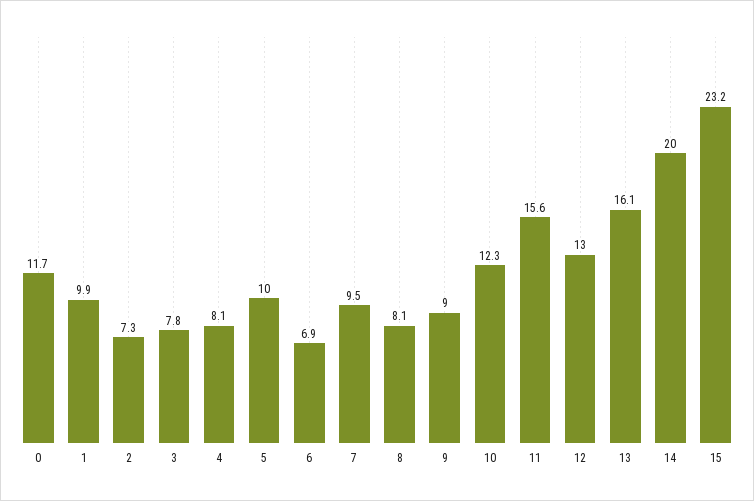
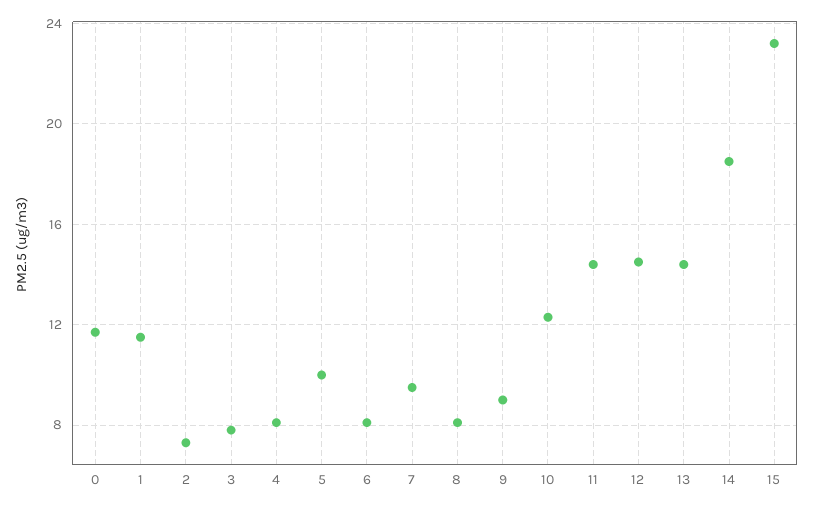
  {
    "0": 11.7,
-   "1": 9.9,
+   "1": 11.5,
    "2": 7.3,
    "3": 7.8,
    "4": 8.1,
    "5": 10,
-   "6": 6.9,
+   "6": 8,
    "7": 9.5,
    "8": 8.1,
    "9": 9,
    "10": 12.3,
-   "11": 15.6,
+   "11": 14.5,
-   "12": 13,
+   "12": 14.5,
-   "13": 16.1,
+   "13": 14.5,
-   "14": 20,
+   "14": 18.5,
    "15": 23.2
  }

